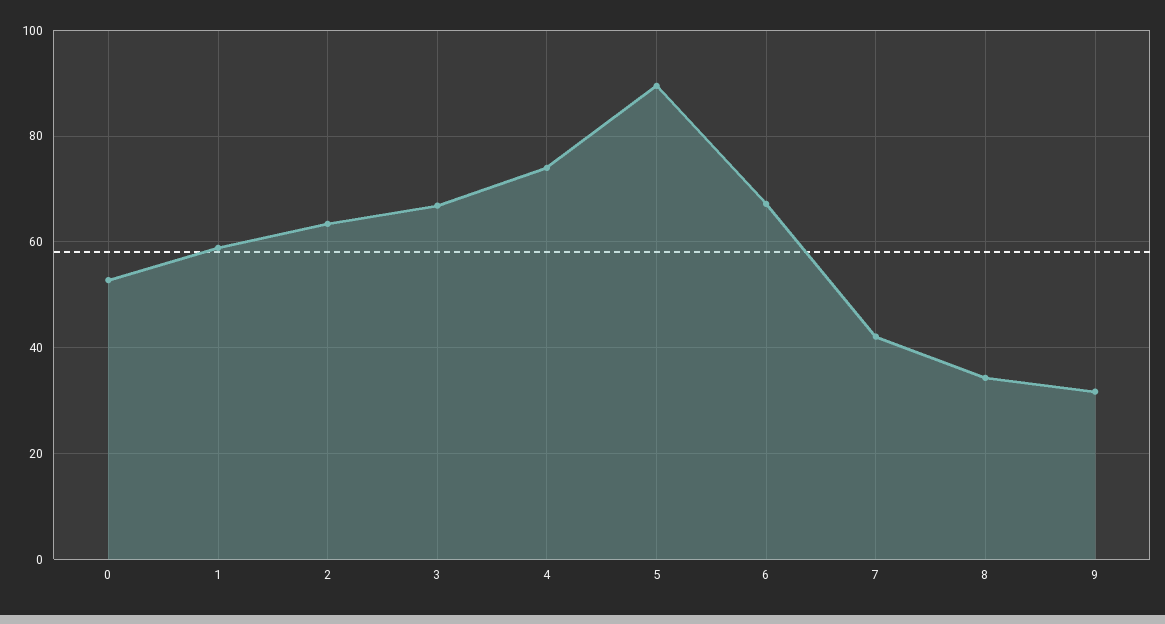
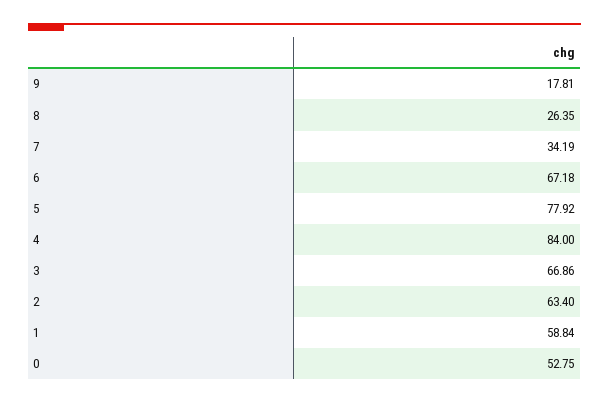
  {
    "0": 52.75,
    "1": 58.84,
    "2": 63.4,
    "3": 66.86,
-   "4": 74,
+   "4": 84,
-   "5": 90,
+   "5": 77.92,
    "6": 67.18,
-   "7": 42,
+   "7": 34.19,
-   "8": 34,
+   "8": 26.35,
-   "9": 32
+   "9": 17.81
  }

